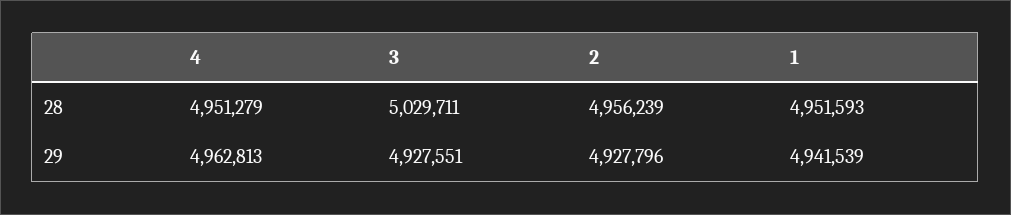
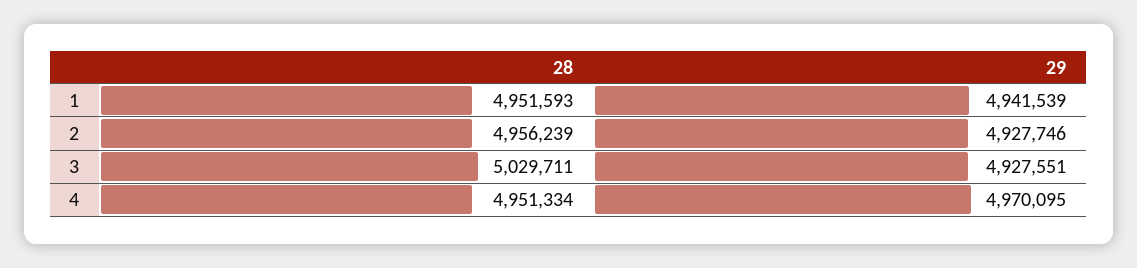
  {
    "4": {
-     "28": 4951279,
+     "28": 4951334,
-     "29": 4962813
+     "29": 4970095
    },
    "3": {
      "28": 5029711,
      "29": 4927551
    },
    "2": {
      "28": 4956239,
-     "29": 4927796
+     "29": 4927746
    },
    "1": {
      "28": 4951593,
      "29": 4941539
    }
  }

